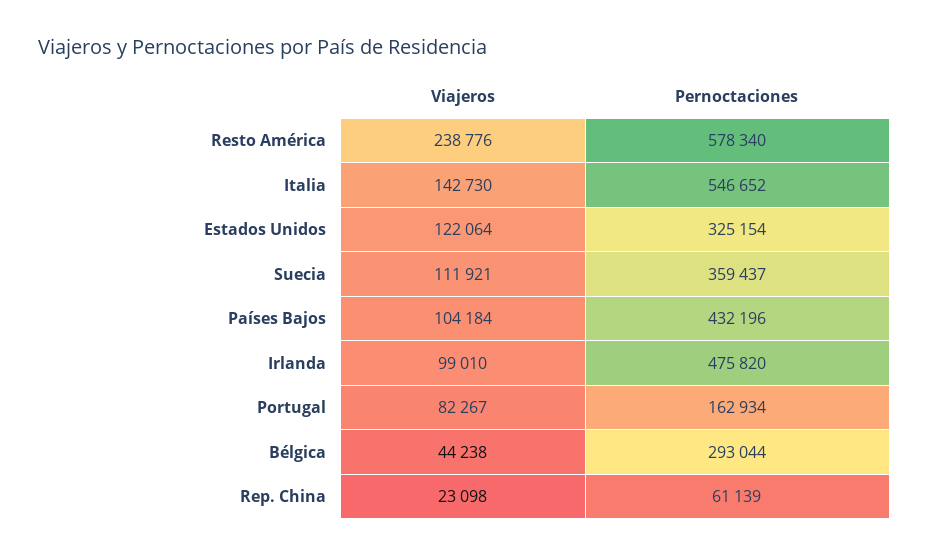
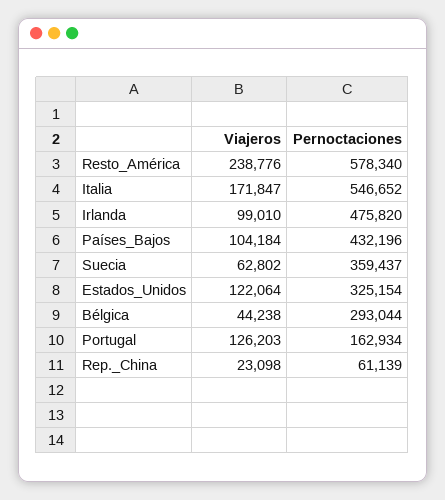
  {
    "Viajeros": {
      "Resto América": 238776,
-     "Italia": 142730,
+     "Italia": 171847,
      "Estados Unidos": 122064,
-     "Suecia": 111921,
+     "Suecia": 62802,
      "Países Bajos": 104184,
      "Irlanda": 99010,
-     "Portugal": 82267,
+     "Portugal": 126203,
      "Bélgica": 44238,
      "Rep. China": 23098
    },
    "Pernoctaciones": {
      "Resto América": 578340,
      "Italia": 546652,
      "Estados Unidos": 325154,
      "Suecia": 359437,
      "Países Bajos": 432196,
      "Irlanda": 475820,
      "Portugal": 162934,
      "Bélgica": 293044,
      "Rep. China": 61139
    }
  }

